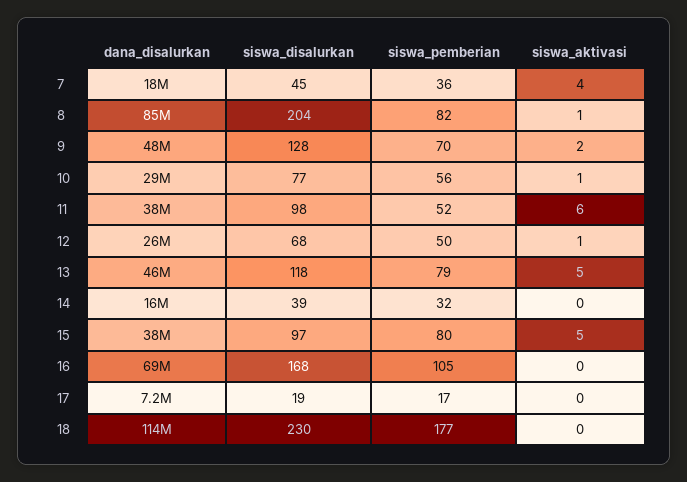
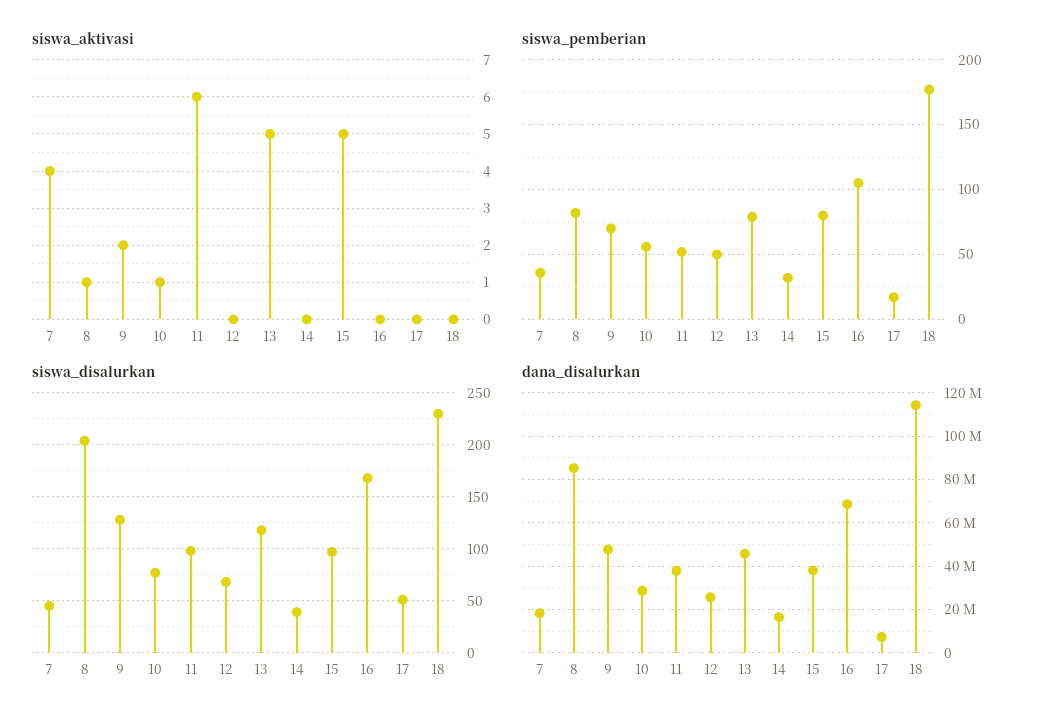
  {
    "dana_disalurkan": {
      "7": 18000000,
      "8": 85000000,
      "9": 48000000,
      "10": 29000000,
      "11": 38000000,
      "12": 26000000,
      "13": 46000000,
      "14": 16000000,
      "15": 38000000,
      "16": 69000000,
      "17": 7200000,
      "18": 114000000
    },
    "siswa_disalurkan": {
      "7": 45,
      "8": 204,
      "9": 128,
      "10": 77,
      "11": 98,
      "12": 68,
      "13": 118,
      "14": 39,
      "15": 97,
      "16": 168,
-     "17": 19,
+     "17": 50,
      "18": 230
    },
    "siswa_pemberian": {
      "7": 36,
      "8": 82,
      "9": 70,
      "10": 56,
      "11": 52,
      "12": 50,
      "13": 79,
      "14": 32,
      "15": 80,
      "16": 105,
      "17": 17,
      "18": 177
    },
    "siswa_aktivasi": {
      "7": 4,
      "8": 1,
      "9": 2,
      "10": 1,
      "11": 6,
-     "12": 1,
+     "12": 0,
      "13": 5,
      "14": 0,
      "15": 5,
      "16": 0,
      "17": 0,
      "18": 0
    }
  }

